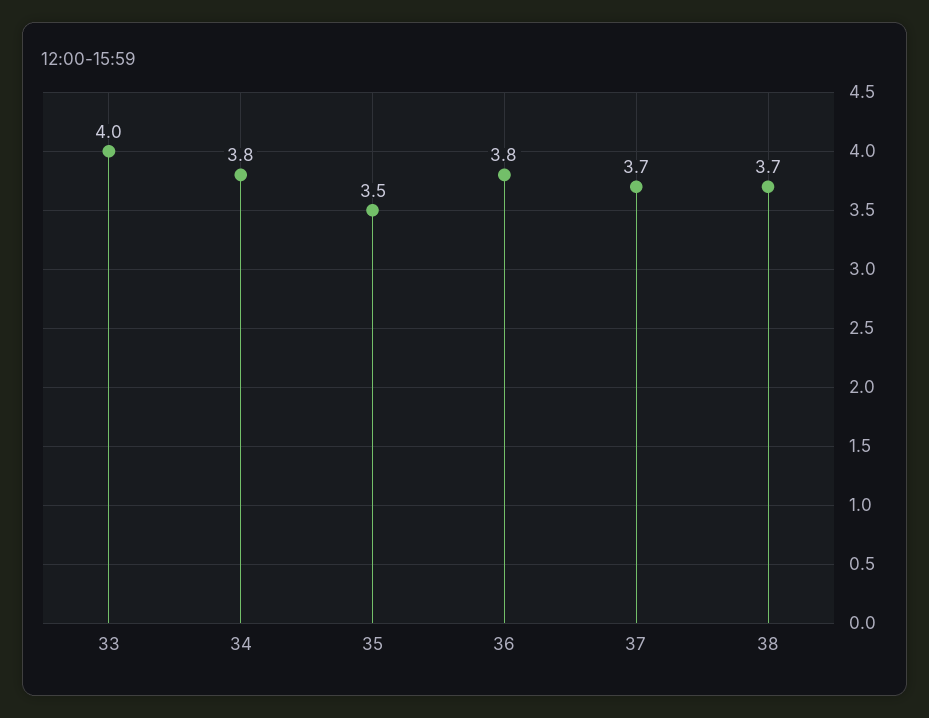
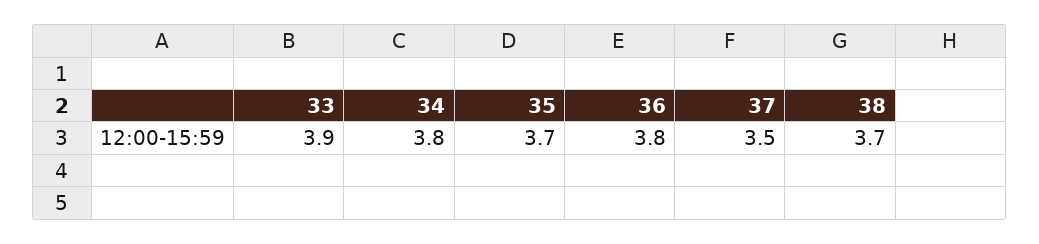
  {
-   "33": 4,
+   "33": 3.9,
    "34": 3.8,
-   "35": 3.5,
+   "35": 3.7,
    "36": 3.8,
-   "37": 3.7,
+   "37": 3.5,
    "38": 3.7
  }

